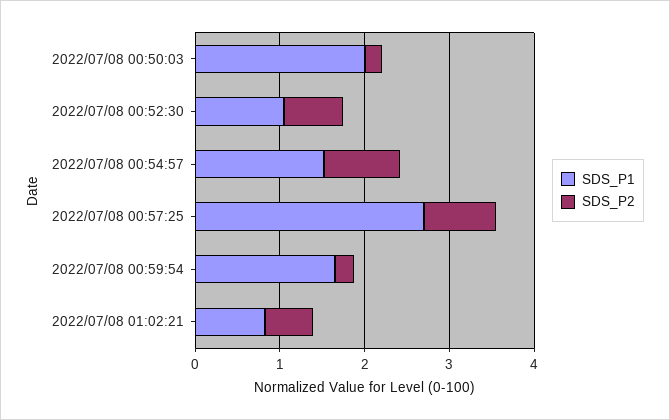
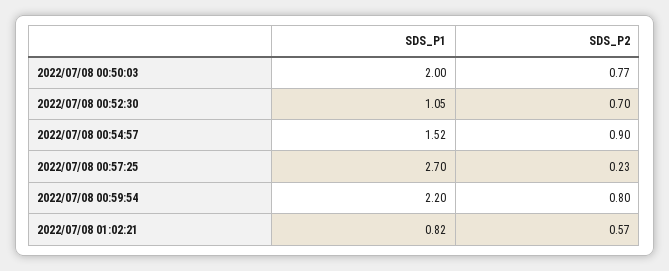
  {
    "SDS_P1": {
      "2022/07/08 00:50:03": 2,
      "2022/07/08 00:52:30": 1.05,
      "2022/07/08 00:54:57": 1.52,
      "2022/07/08 00:57:25": 2.7,
-     "2022/07/08 00:59:54": 1.6,
+     "2022/07/08 00:59:54": 2.2,
      "2022/07/08 01:02:21": 0.82
    },
    "SDS_P2": {
-     "2022/07/08 00:50:03": 0.2,
+     "2022/07/08 00:50:03": 0.77,
      "2022/07/08 00:52:30": 0.7,
      "2022/07/08 00:54:57": 0.9,
-     "2022/07/08 00:57:25": 0.8,
+     "2022/07/08 00:57:25": 0.23,
-     "2022/07/08 00:59:54": 0.2,
+     "2022/07/08 00:59:54": 0.8,
      "2022/07/08 01:02:21": 0.57
    }
  }

